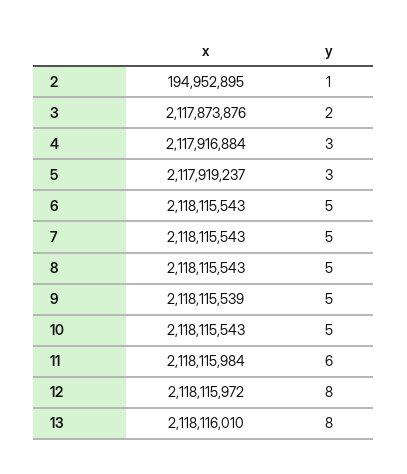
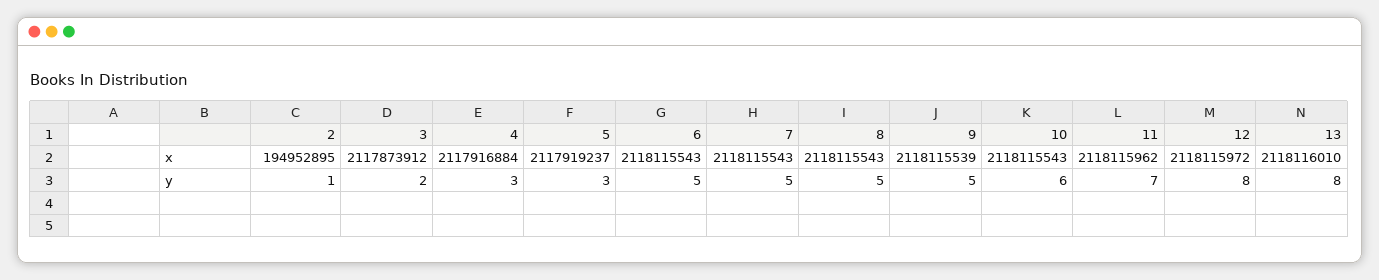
  {
    "x": {
      "2": 194952895,
-     "3": 2117873876,
+     "3": 2117873912,
      "4": 2117916884,
      "5": 2117919237,
      "6": 2118115543,
      "7": 2118115543,
      "8": 2118115543,
      "9": 2118115539,
      "10": 2118115543,
-     "11": 2118115984,
+     "11": 2118115962,
      "12": 2118115972,
      "13": 2118116010
    },
    "y": {
      "2": 1,
      "3": 2,
      "4": 3,
      "5": 3,
      "6": 5,
      "7": 5,
      "8": 5,
      "9": 5,
-     "10": 5,
+     "10": 6,
-     "11": 6,
+     "11": 7,
      "12": 8,
      "13": 8
    }
  }

